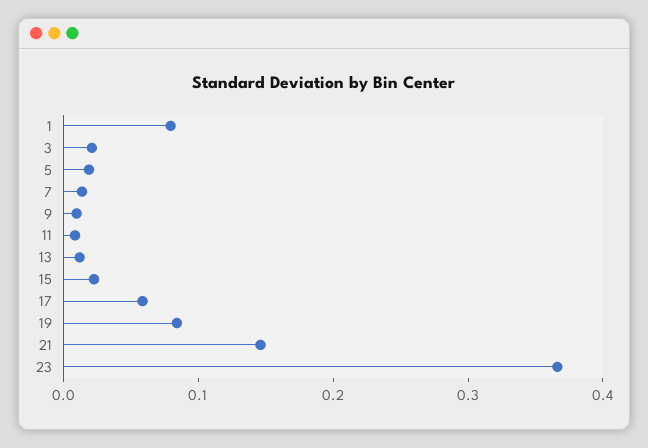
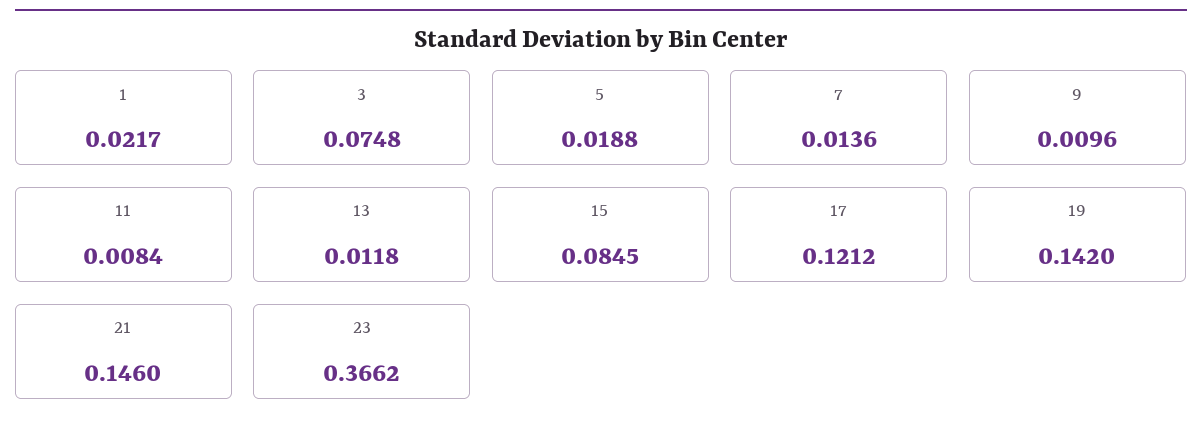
  {
-   "1": 0.08,
+   "1": 0.0217,
-   "3": 0.02,
+   "3": 0.0748,
    "5": 0.0188,
    "7": 0.0136,
    "9": 0.0096,
    "11": 0.0084,
    "13": 0.0118,
-   "15": 0.02,
+   "15": 0.0845,
-   "17": 0.06,
+   "17": 0.1212,
-   "19": 0.08,
+   "19": 0.142,
    "21": 0.146,
    "23": 0.3662
  }

